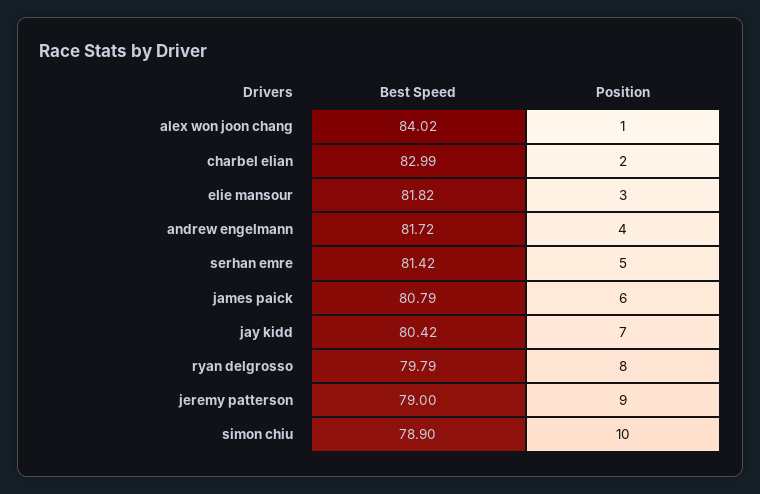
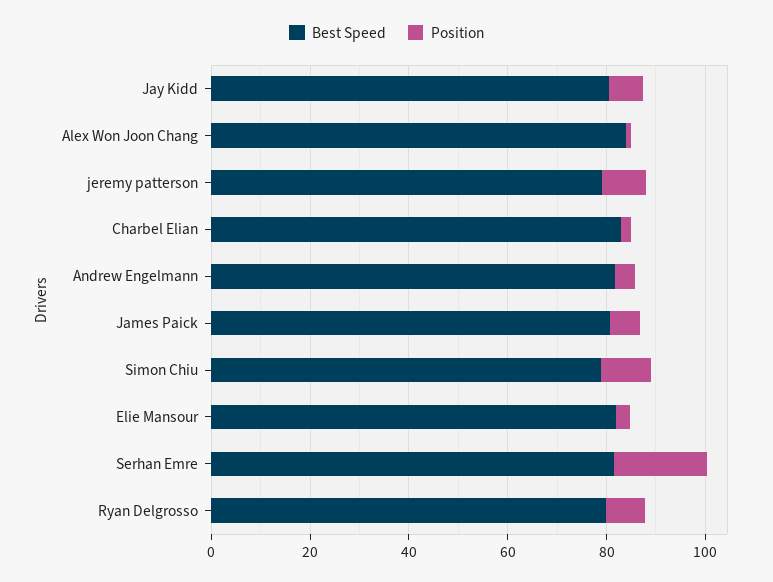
  {
    "Best Speed": {
      "alex won joon chang": 84.02,
      "charbel elian": 82.99,
      "elie mansour": 81.82,
      "andrew engelmann": 81.72,
      "serhan emre": 81.42,
      "james paick": 80.79,
      "jay kidd": 80.42,
      "ryan delgrosso": 79.79,
      "jeremy patterson": 79,
      "simon chiu": 78.9
    },
    "Position": {
      "alex won joon chang": 1,
      "charbel elian": 2,
      "elie mansour": 3,
      "andrew engelmann": 4,
-     "serhan emre": 5,
+     "serhan emre": 20,
      "james paick": 6,
      "jay kidd": 7,
      "ryan delgrosso": 8,
      "jeremy patterson": 9,
      "simon chiu": 10
    }
  }

